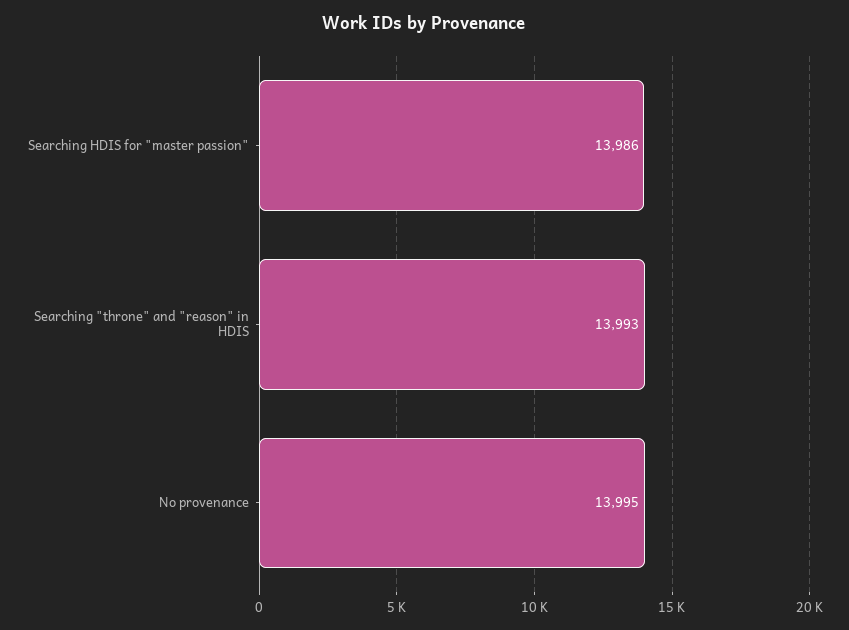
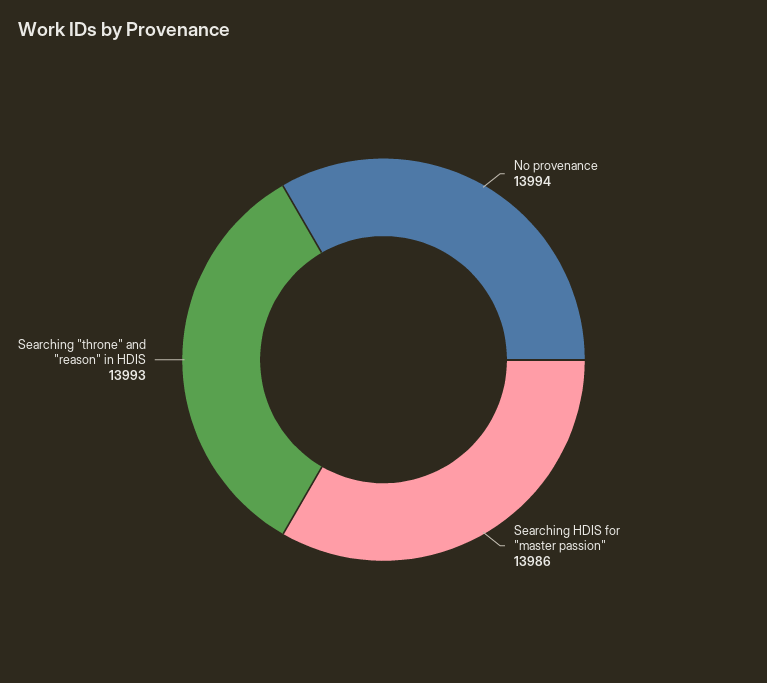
  {
    "Searching HDIS for \"master passion\"": 13986,
    "Searching \"throne\" and \"reason\" in HDIS": 13993,
-   "No provenance": 13995
+   "No provenance": 13994
  }

